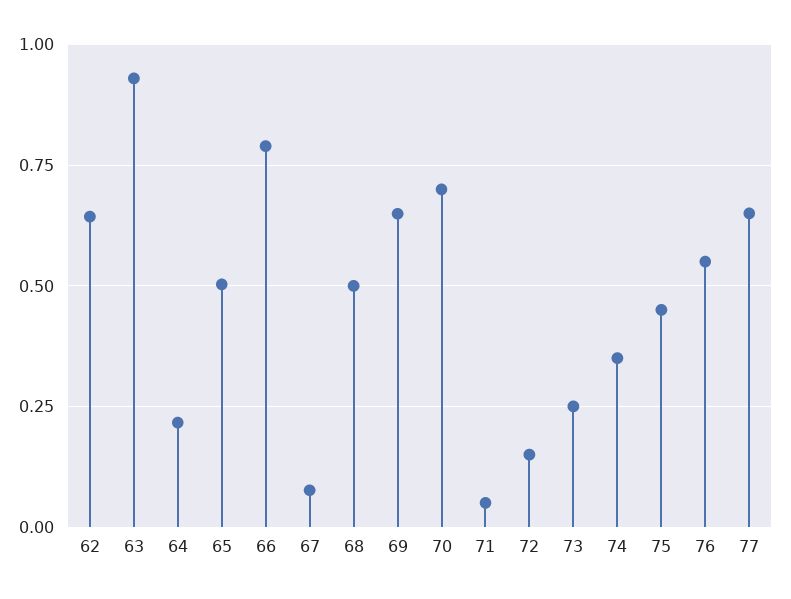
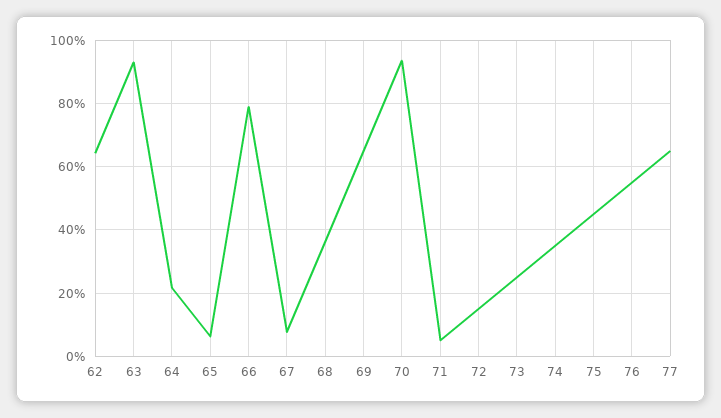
  {
    "62": 0.64,
    "63": 0.92,
    "64": 0.22,
-   "65": 0.5,
+   "65": 0.06,
    "66": 0.78,
    "67": 0.08,
-   "68": 0.5,
+   "68": 0.36,
    "69": 0.64,
-   "70": 0.7,
+   "70": 0.94,
    "71": 0.06,
    "72": 0.16,
    "73": 0.26,
    "74": 0.36,
    "75": 0.46,
    "76": 0.56,
    "77": 0.66
  }

